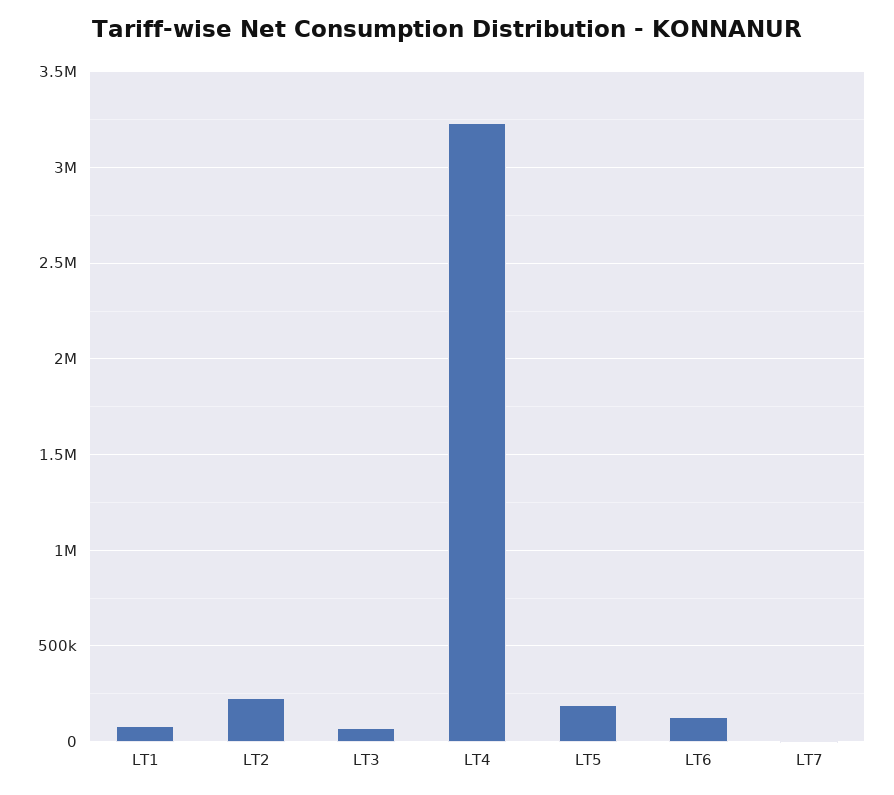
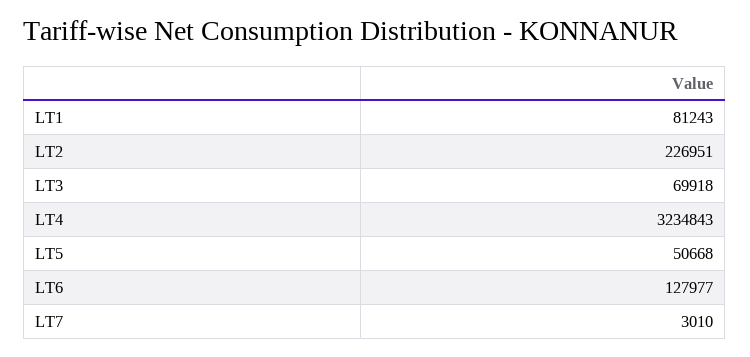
  {
    "LT1": 81243,
    "LT2": 226951,
    "LT3": 69918,
    "LT4": 3234843,
-   "LT5": 200000,
+   "LT5": 50668,
    "LT6": 127977,
    "LT7": 3010
  }

